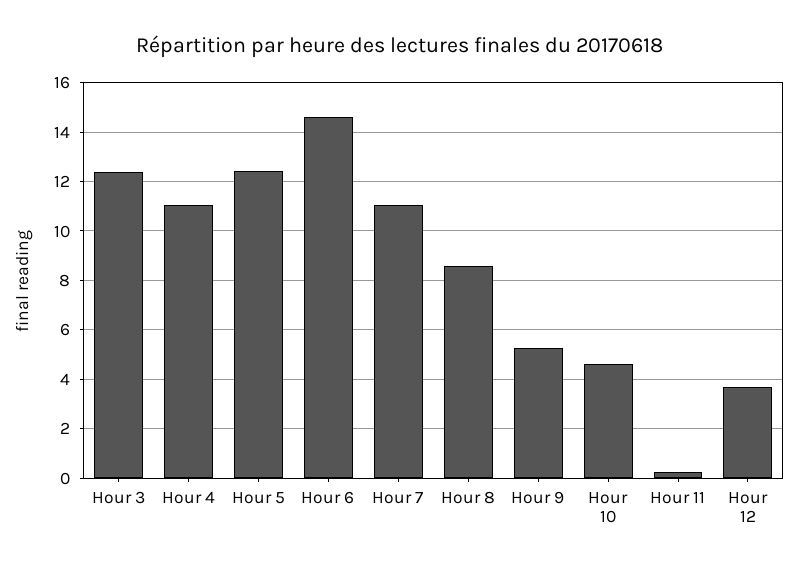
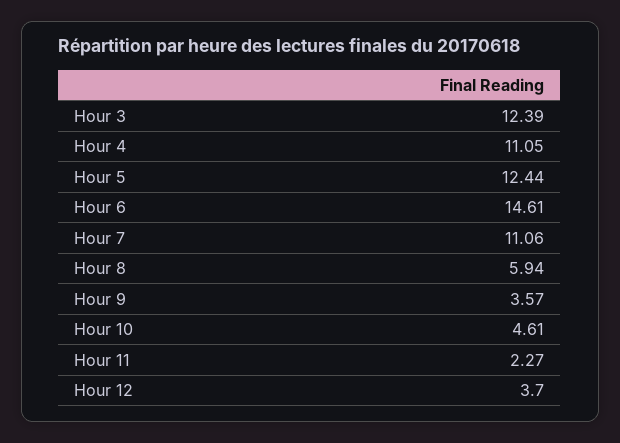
  {
    "Hour 3": 12.39,
    "Hour 4": 11.05,
    "Hour 5": 12.44,
    "Hour 6": 14.61,
    "Hour 7": 11.06,
-   "Hour 8": 8.5,
+   "Hour 8": 5.94,
-   "Hour 9": 5.25,
+   "Hour 9": 3.57,
    "Hour 10": 4.61,
-   "Hour 11": 0.25,
+   "Hour 11": 2.27,
    "Hour 12": 3.7
  }

